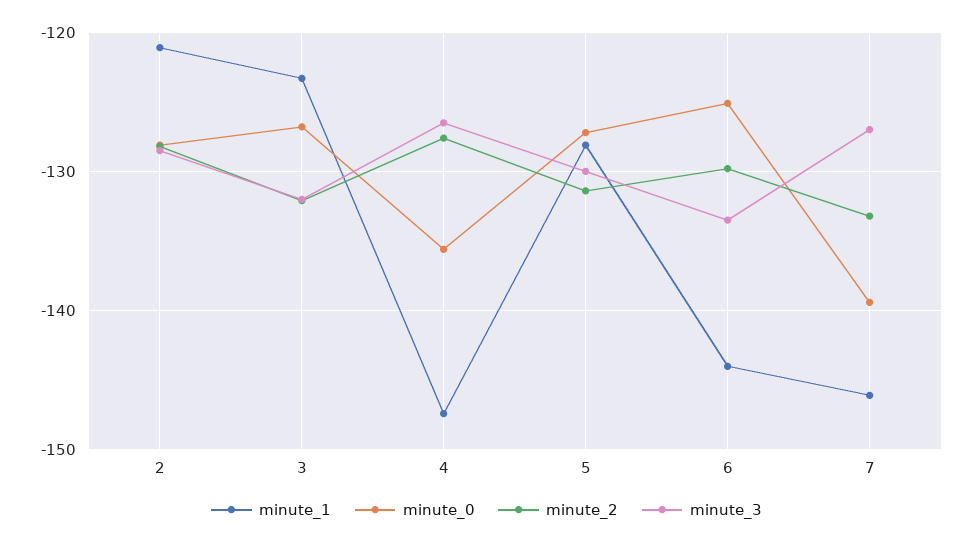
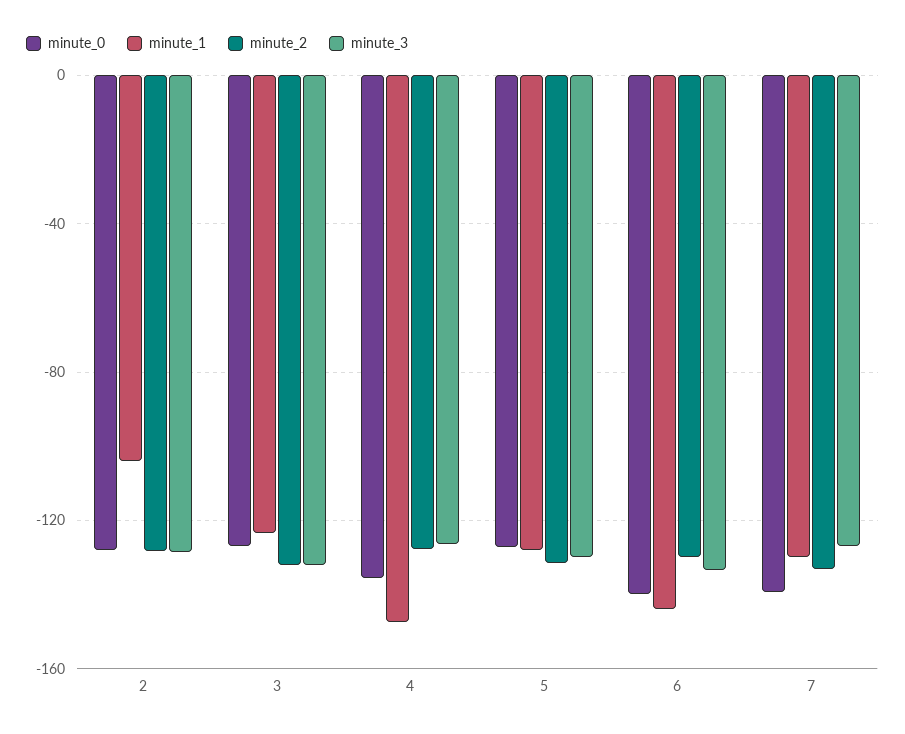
  {
    "minute_1": {
-     "2": -121,
+     "2": -105,
      "3": -123,
      "4": -147,
      "5": -128,
      "6": -144,
-     "7": -146
+     "7": -130
    },
    "minute_0": {
      "2": -128,
      "3": -127,
      "4": -136,
      "5": -127,
-     "6": -125,
+     "6": -140,
      "7": -139
    },
    "minute_2": {
      "2": -128,
      "3": -132,
      "4": -128,
      "5": -131,
      "6": -130,
      "7": -133
    },
    "minute_3": {
      "2": -129,
      "3": -132,
      "4": -127,
      "5": -130,
      "6": -134,
      "7": -127
    }
  }

